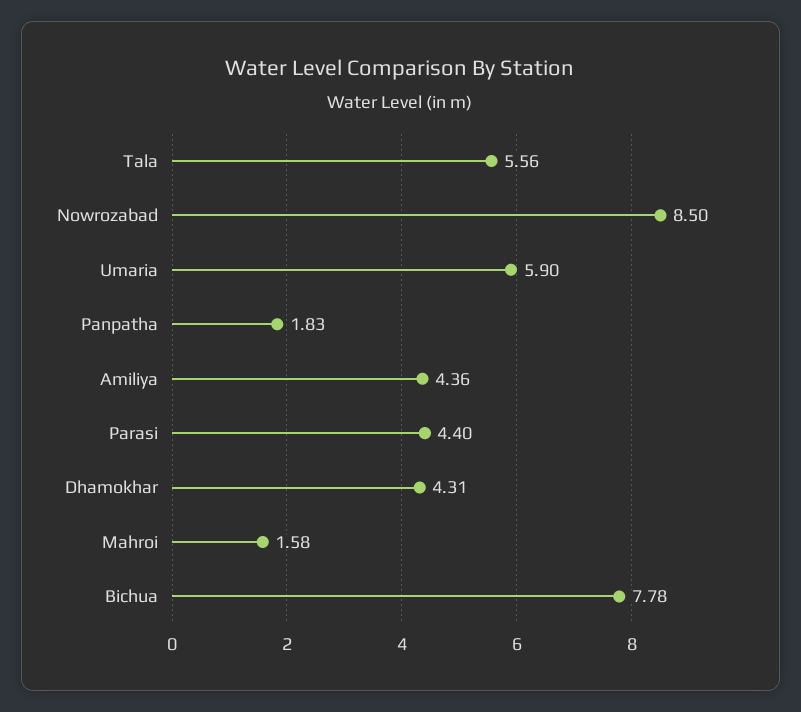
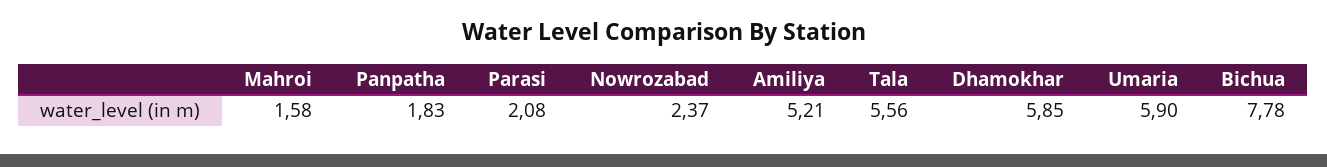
  {
    "Tala": 5.56,
-   "Nowrozabad": 8.5,
+   "Nowrozabad": 2.37,
    "Umaria": 5.9,
    "Panpatha": 1.83,
-   "Amiliya": 4.36,
+   "Amiliya": 5.21,
-   "Parasi": 4.4,
+   "Parasi": 2.08,
-   "Dhamokhar": 4.31,
+   "Dhamokhar": 5.85,
    "Mahroi": 1.58,
    "Bichua": 7.78
  }

